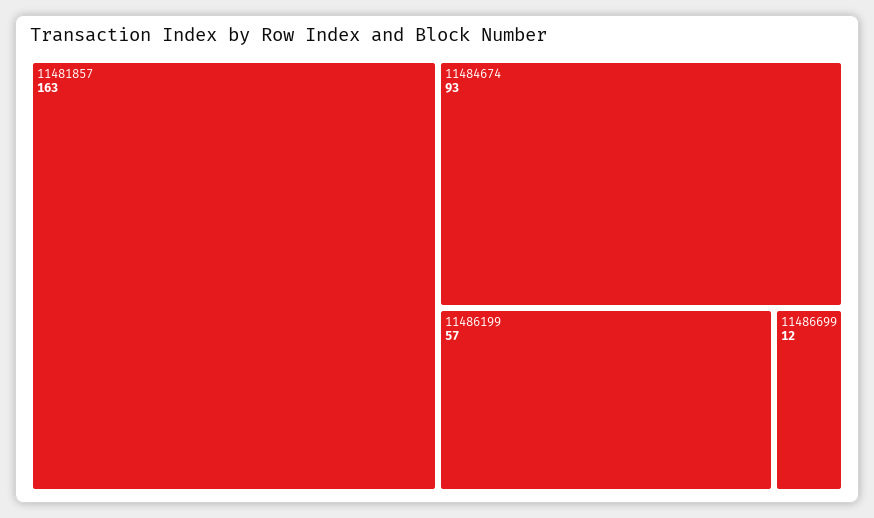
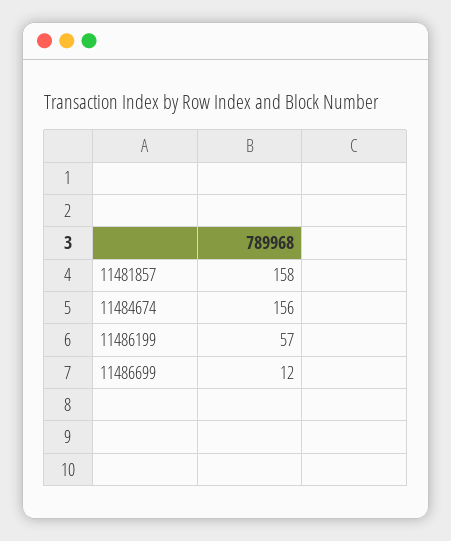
  {
-   "11481857": 163,
+   "11481857": 158,
-   "11484674": 93,
+   "11484674": 156,
    "11486199": 57,
    "11486699": 12
  }

